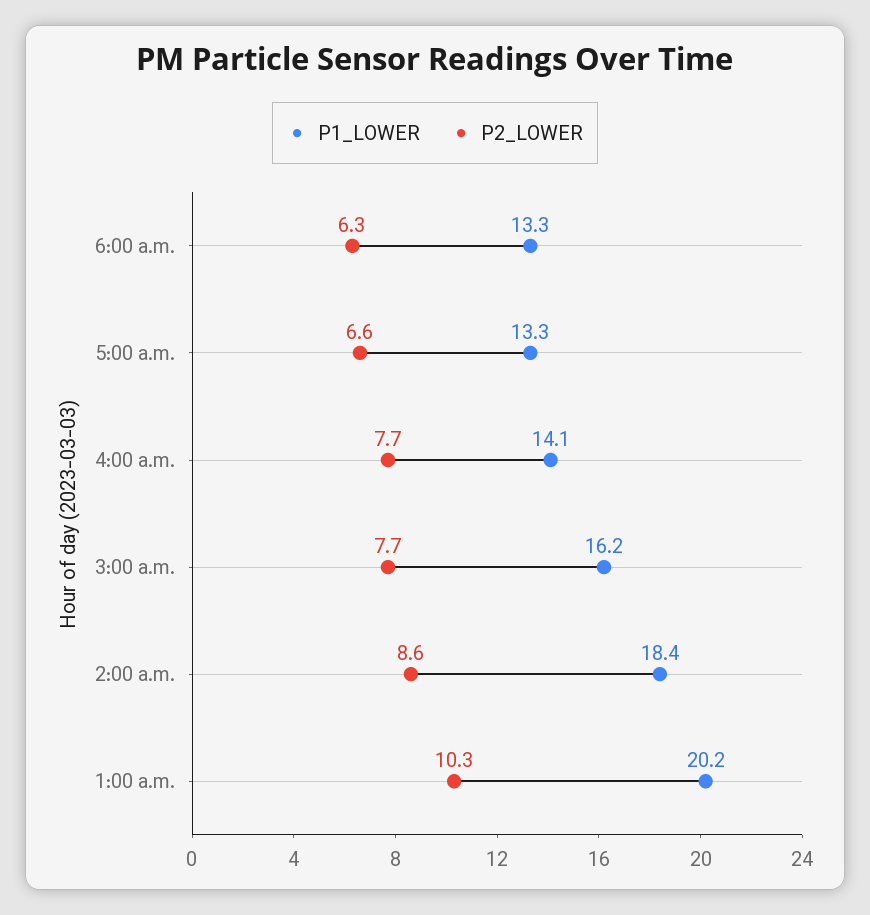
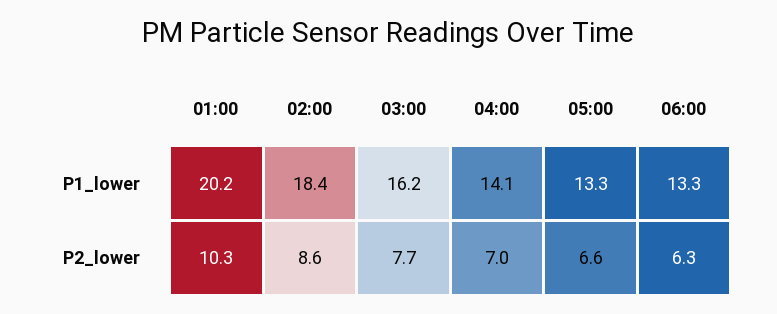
  {
    "P1_LOWER": {
      "6:00 a.m.": 13.3,
      "5:00 a.m.": 13.3,
      "4:00 a.m.": 14.1,
      "3:00 a.m.": 16.2,
      "2:00 a.m.": 18.4,
      "1:00 a.m.": 20.2
    },
    "P2_LOWER": {
      "6:00 a.m.": 6.3,
      "5:00 a.m.": 6.6,
-     "4:00 a.m.": 7.7,
+     "4:00 a.m.": 7,
      "3:00 a.m.": 7.7,
      "2:00 a.m.": 8.6,
      "1:00 a.m.": 10.3
    }
  }

